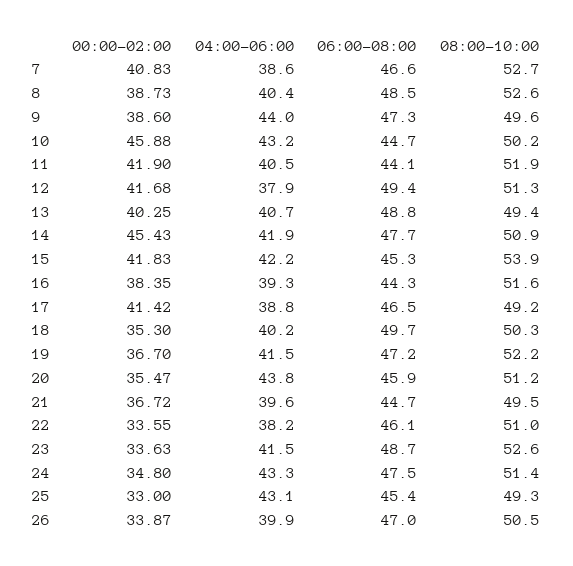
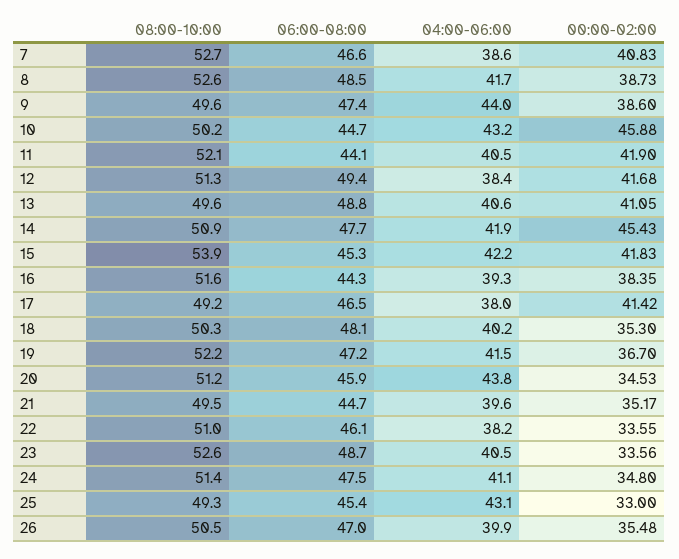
  {
    "00:00-02:00": {
      "7": 40.83,
      "8": 38.73,
      "9": 38.6,
      "10": 45.88,
      "11": 41.9,
      "12": 41.68,
-     "13": 40.25,
+     "13": 41.05,
      "14": 45.43,
      "15": 41.83,
      "16": 38.35,
      "17": 41.42,
      "18": 35.3,
      "19": 36.7,
-     "20": 35.47,
+     "20": 34.53,
-     "21": 36.72,
+     "21": 35.17,
      "22": 33.55,
-     "23": 33.63,
+     "23": 33.56,
      "24": 34.8,
      "25": 33,
-     "26": 33.87
+     "26": 35.48
    },
    "04:00-06:00": {
      "7": 38.6,
-     "8": 40.4,
+     "8": 41.7,
      "9": 44,
      "10": 43.2,
      "11": 40.5,
-     "12": 37.9,
+     "12": 38.4,
-     "13": 40.7,
+     "13": 40.6,
      "14": 41.9,
      "15": 42.2,
      "16": 39.3,
-     "17": 38.8,
+     "17": 38,
      "18": 40.2,
      "19": 41.5,
      "20": 43.8,
      "21": 39.6,
      "22": 38.2,
-     "23": 41.5,
+     "23": 40.5,
-     "24": 43.3,
+     "24": 41.1,
      "25": 43.1,
      "26": 39.9
    },
    "06:00-08:00": {
      "7": 46.6,
      "8": 48.5,
-     "9": 47.3,
+     "9": 47.4,
      "10": 44.7,
      "11": 44.1,
      "12": 49.4,
      "13": 48.8,
      "14": 47.7,
      "15": 45.3,
      "16": 44.3,
      "17": 46.5,
-     "18": 49.7,
+     "18": 48.1,
      "19": 47.2,
      "20": 45.9,
      "21": 44.7,
      "22": 46.1,
      "23": 48.7,
      "24": 47.5,
      "25": 45.4,
      "26": 47
    },
    "08:00-10:00": {
      "7": 52.7,
      "8": 52.6,
      "9": 49.6,
      "10": 50.2,
-     "11": 51.9,
+     "11": 52.1,
      "12": 51.3,
-     "13": 49.4,
+     "13": 49.6,
      "14": 50.9,
      "15": 53.9,
      "16": 51.6,
      "17": 49.2,
      "18": 50.3,
      "19": 52.2,
      "20": 51.2,
      "21": 49.5,
      "22": 51,
      "23": 52.6,
      "24": 51.4,
      "25": 49.3,
      "26": 50.5
    }
  }

